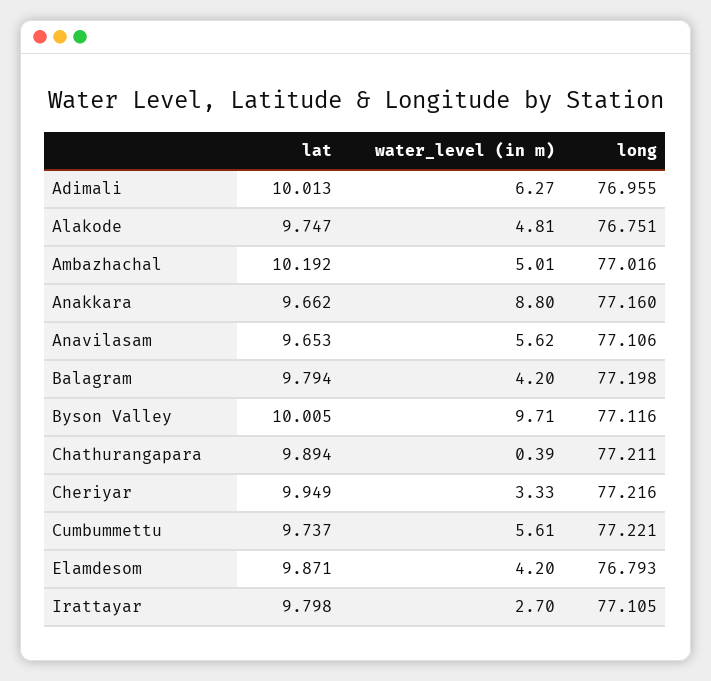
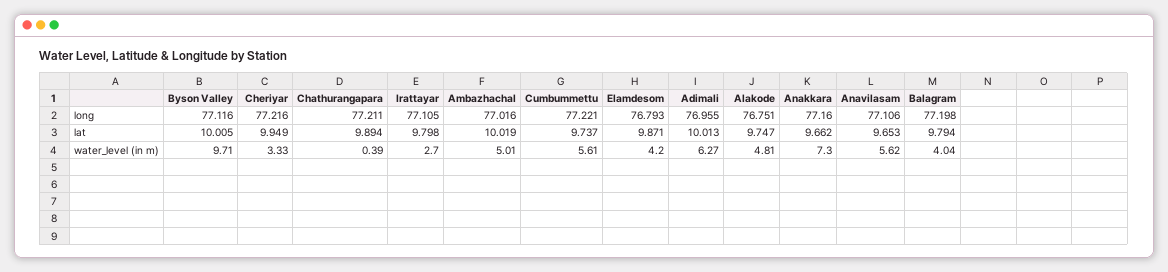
  {
    "lat": {
      "Adimali": 10.013,
      "Alakode": 9.747,
-     "Ambazhachal": 10.192,
+     "Ambazhachal": 10.019,
      "Anakkara": 9.662,
      "Anavilasam": 9.653,
      "Balagram": 9.794,
      "Byson Valley": 10.005,
      "Chathurangapara": 9.894,
      "Cheriyar": 9.949,
      "Cumbummettu": 9.737,
      "Elamdesom": 9.871,
      "Irattayar": 9.798
    },
    "water_level (in m)": {
      "Adimali": 6.27,
      "Alakode": 4.81,
      "Ambazhachal": 5.01,
-     "Anakkara": 8.8,
+     "Anakkara": 7.3,
      "Anavilasam": 5.62,
-     "Balagram": 4.2,
+     "Balagram": 4.04,
      "Byson Valley": 9.71,
      "Chathurangapara": 0.39,
      "Cheriyar": 3.33,
      "Cumbummettu": 5.61,
      "Elamdesom": 4.2,
      "Irattayar": 2.7
    },
    "long": {
      "Adimali": 76.955,
      "Alakode": 76.751,
      "Ambazhachal": 77.016,
      "Anakkara": 77.16,
      "Anavilasam": 77.106,
      "Balagram": 77.198,
      "Byson Valley": 77.116,
      "Chathurangapara": 77.211,
      "Cheriyar": 77.216,
      "Cumbummettu": 77.221,
      "Elamdesom": 76.793,
      "Irattayar": 77.105
    }
  }

